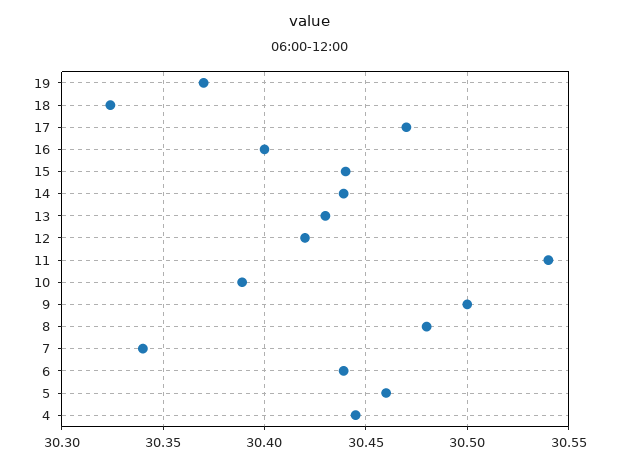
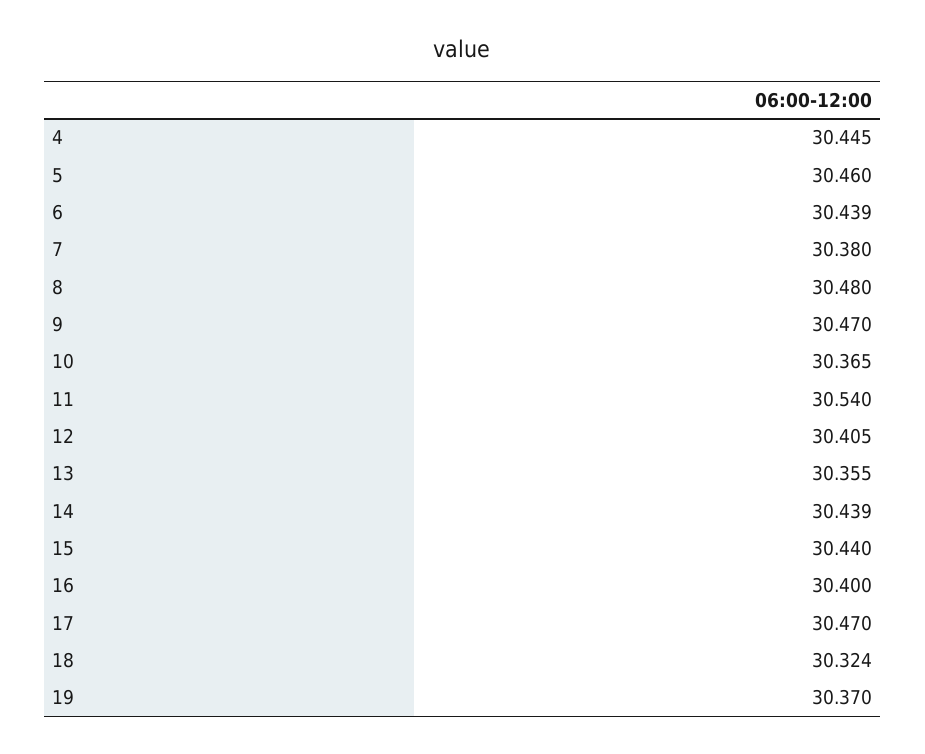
  {
    "19": 30.37,
    "18": 30.324,
    "17": 30.47,
    "16": 30.4,
    "15": 30.44,
    "14": 30.439,
-   "13": 30.43,
+   "13": 30.355,
-   "12": 30.42,
+   "12": 30.405,
    "11": 30.54,
-   "10": 30.39,
+   "10": 30.365,
-   "9": 30.5,
+   "9": 30.47,
    "8": 30.48,
-   "7": 30.34,
+   "7": 30.38,
    "6": 30.439,
    "5": 30.46,
    "4": 30.445
  }

